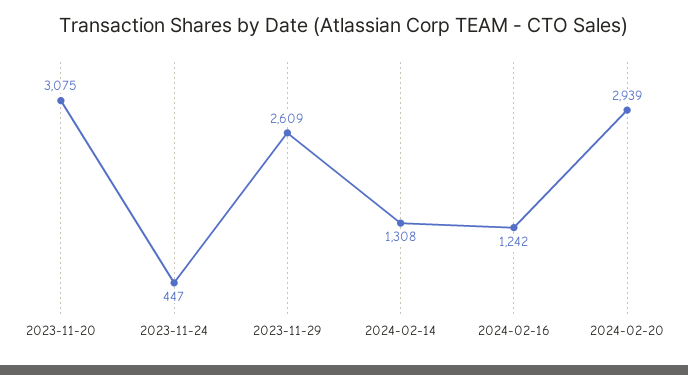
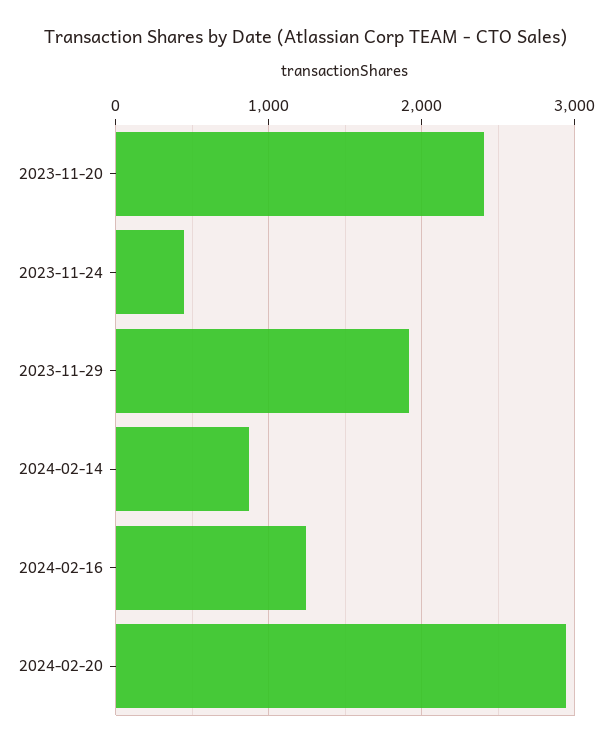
  {
-   "2023-11-20": 3075,
+   "2023-11-20": 2400,
    "2023-11-24": 447,
-   "2023-11-29": 2609,
+   "2023-11-29": 1900,
-   "2024-02-14": 1308,
+   "2024-02-14": 900,
    "2024-02-16": 1242,
    "2024-02-20": 2939
  }

